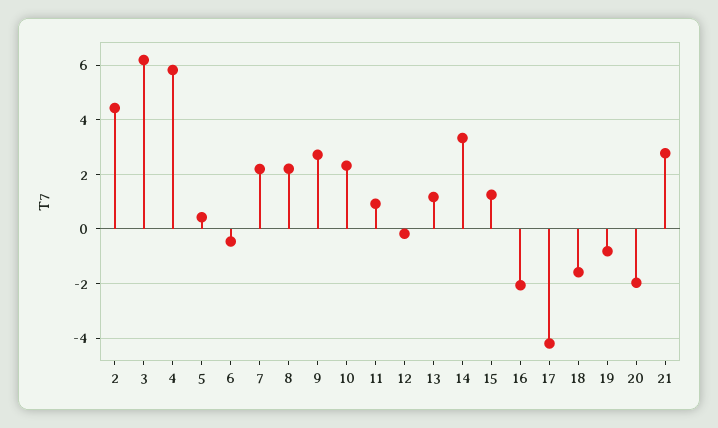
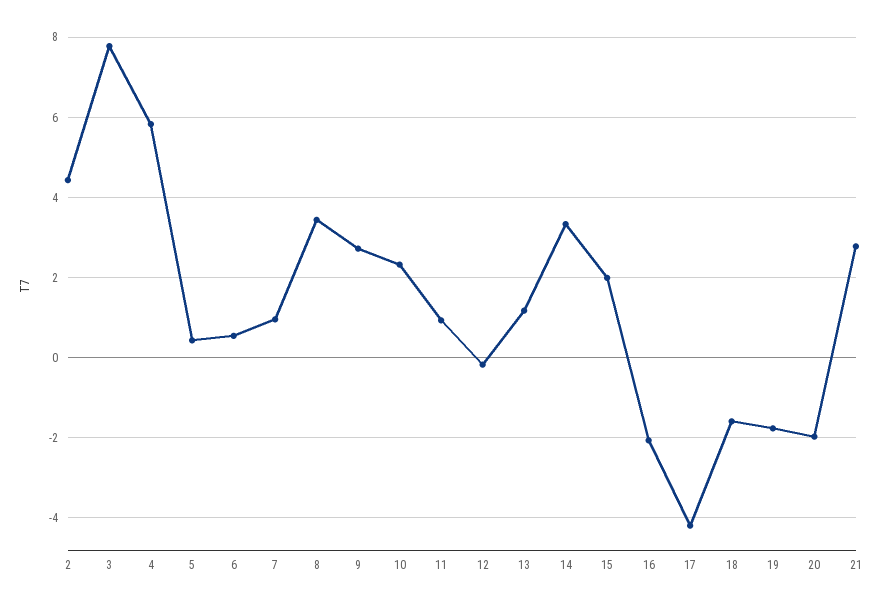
  {
    "2": 4.4,
-   "3": 6.25,
+   "3": 7.8,
    "4": 5.8,
    "5": 0.4,
-   "6": -0.5,
+   "6": 0.6,
-   "7": 2.25,
+   "7": 1,
-   "8": 2.25,
+   "8": 3.4,
    "9": 2.8,
    "10": 2.4,
    "11": 1,
    "12": -0.2,
    "13": 1.2,
    "14": 3.4,
-   "15": 1.25,
+   "15": 2,
    "16": -2,
    "17": -4.2,
    "18": -1.6,
-   "19": -0.75,
+   "19": -1.8,
    "20": -2,
    "21": 2.8
  }

